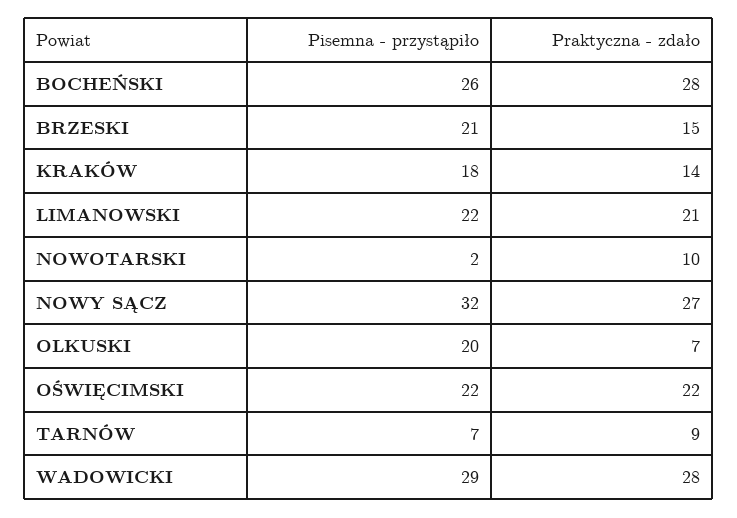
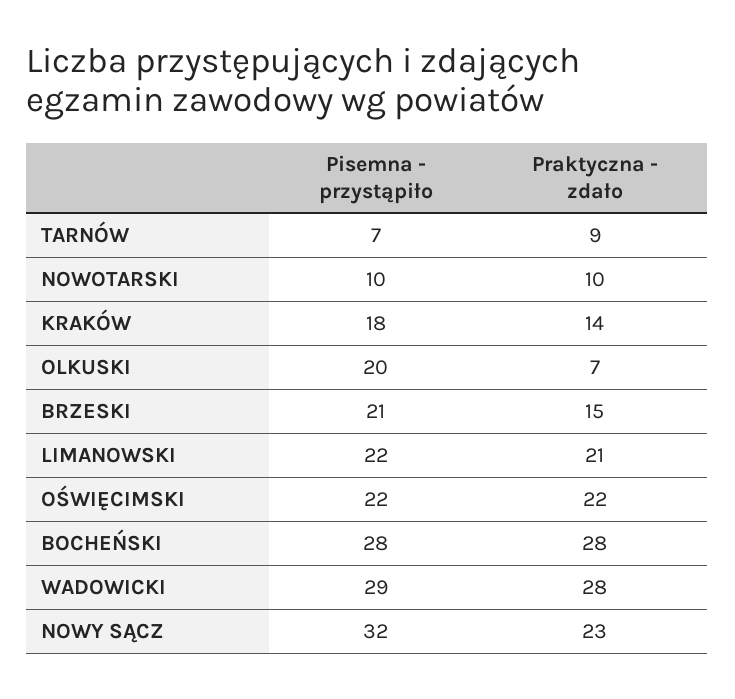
  {
    "Pisemna - przystąpiło": {
-     "BOCHEŃSKI": 26,
+     "BOCHEŃSKI": 28,
      "BRZESKI": 21,
      "KRAKÓW": 18,
      "LIMANOWSKI": 22,
-     "NOWOTARSKI": 2,
+     "NOWOTARSKI": 10,
      "NOWY SĄCZ": 32,
      "OLKUSKI": 20,
      "OŚWIĘCIMSKI": 22,
      "TARNÓW": 7,
      "WADOWICKI": 29
    },
    "Praktyczna - zdało": {
      "BOCHEŃSKI": 28,
      "BRZESKI": 15,
      "KRAKÓW": 14,
      "LIMANOWSKI": 21,
      "NOWOTARSKI": 10,
-     "NOWY SĄCZ": 27,
+     "NOWY SĄCZ": 23,
      "OLKUSKI": 7,
      "OŚWIĘCIMSKI": 22,
      "TARNÓW": 9,
      "WADOWICKI": 28
    }
  }

